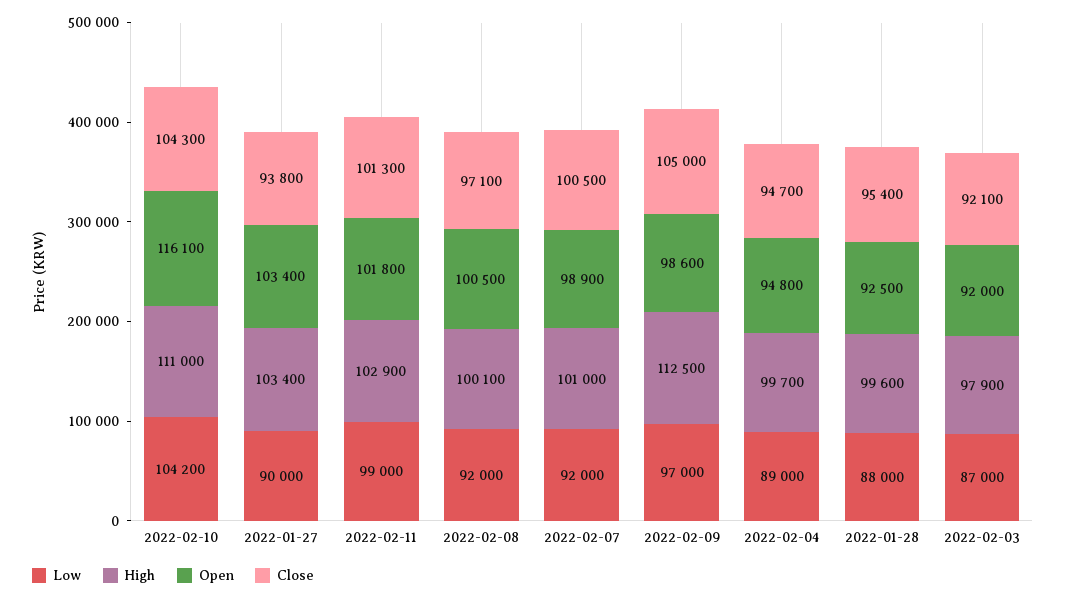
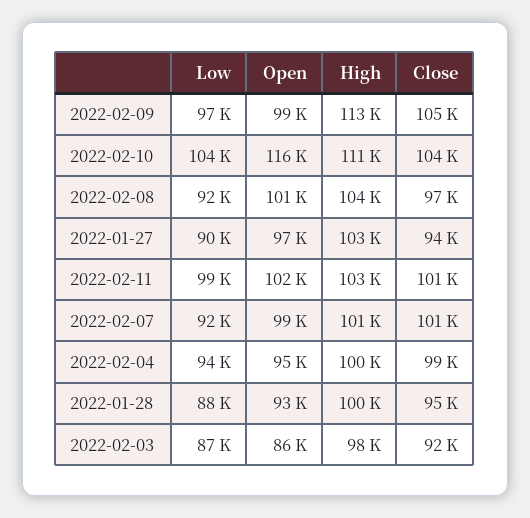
  {
    "Low": {
      "2022-02-10": 104200,
      "2022-01-27": 90000,
      "2022-02-11": 99000,
      "2022-02-08": 92000,
      "2022-02-07": 92000,
      "2022-02-09": 97000,
-     "2022-02-04": 89000,
+     "2022-02-04": 94000,
      "2022-01-28": 88000,
      "2022-02-03": 87000
    },
    "High": {
      "2022-02-10": 111000,
      "2022-01-27": 103400,
      "2022-02-11": 102900,
-     "2022-02-08": 100100,
+     "2022-02-08": 104000,
      "2022-02-07": 101000,
      "2022-02-09": 112500,
      "2022-02-04": 99700,
      "2022-01-28": 99600,
      "2022-02-03": 97900
    },
    "Open": {
      "2022-02-10": 116100,
-     "2022-01-27": 103400,
+     "2022-01-27": 97000,
      "2022-02-11": 101800,
      "2022-02-08": 100500,
      "2022-02-07": 98900,
      "2022-02-09": 98600,
      "2022-02-04": 94800,
      "2022-01-28": 92500,
-     "2022-02-03": 92000
+     "2022-02-03": 86000
    },
    "Close": {
      "2022-02-10": 104300,
      "2022-01-27": 93800,
      "2022-02-11": 101300,
      "2022-02-08": 97100,
      "2022-02-07": 100500,
      "2022-02-09": 105000,
-     "2022-02-04": 94700,
+     "2022-02-04": 99000,
      "2022-01-28": 95400,
      "2022-02-03": 92100
    }
  }

